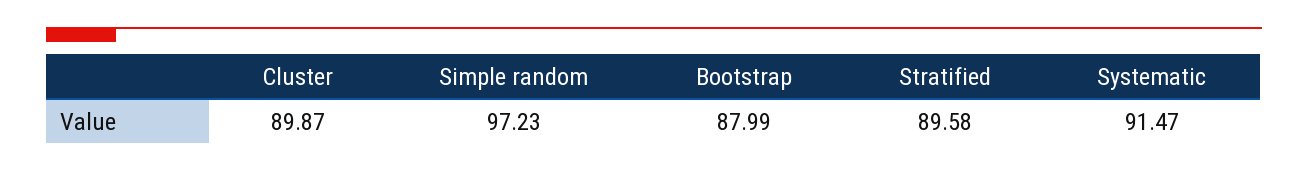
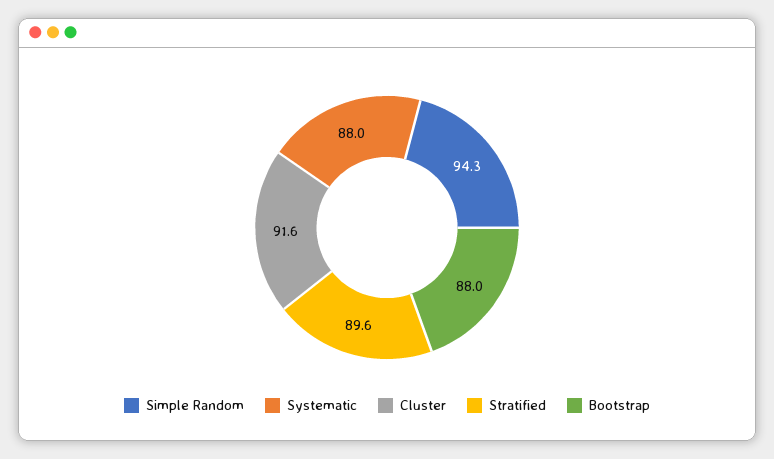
  {
-   "Cluster": 89.87,
+   "Cluster": 91.6,
-   "Simple random": 97.23,
+   "Simple random": 94.3,
    "Bootstrap": 87.99,
    "Stratified": 89.58,
-   "Systematic": 91.47
+   "Systematic": 88
  }

